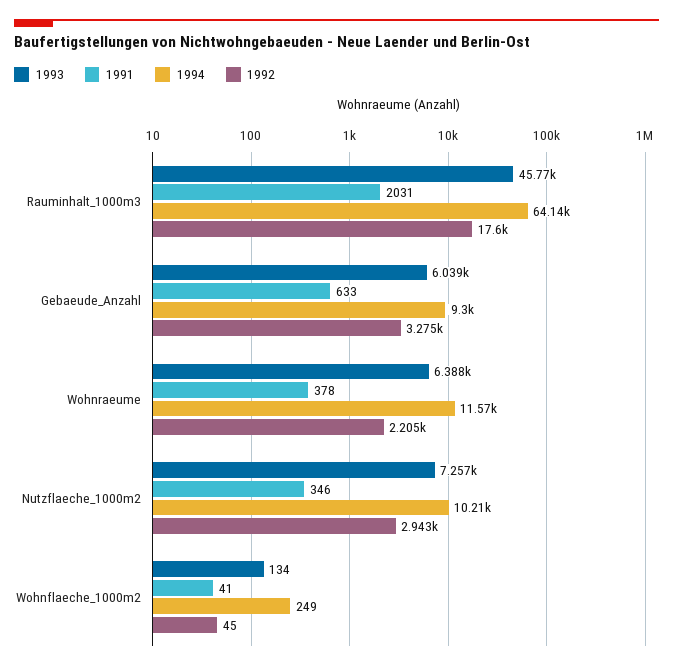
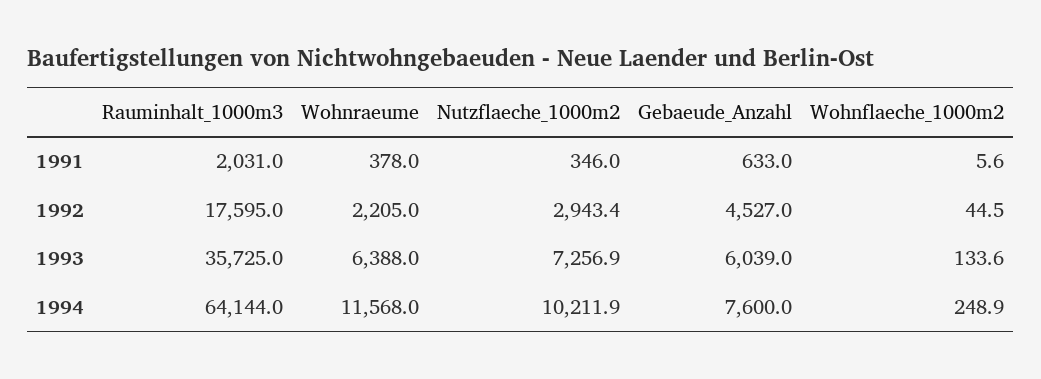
  {
    "1993": {
-     "Rauminhalt_1000m3": 45770,
+     "Rauminhalt_1000m3": 35725,
      "Gebaeude_Anzahl": 6039,
      "Wohnraeume": 6388,
      "Nutzflaeche_1000m2": 7256.9,
      "Wohnflaeche_1000m2": 133.6
    },
    "1991": {
      "Rauminhalt_1000m3": 2031,
      "Gebaeude_Anzahl": 633,
      "Wohnraeume": 378,
      "Nutzflaeche_1000m2": 346,
-     "Wohnflaeche_1000m2": 41
+     "Wohnflaeche_1000m2": 5.6
    },
    "1994": {
      "Rauminhalt_1000m3": 64144,
-     "Gebaeude_Anzahl": 9300,
+     "Gebaeude_Anzahl": 7600,
      "Wohnraeume": 11568,
      "Nutzflaeche_1000m2": 10211.9,
      "Wohnflaeche_1000m2": 248.9
    },
    "1992": {
      "Rauminhalt_1000m3": 17595,
-     "Gebaeude_Anzahl": 3275,
+     "Gebaeude_Anzahl": 4527,
      "Wohnraeume": 2205,
      "Nutzflaeche_1000m2": 2943.4,
      "Wohnflaeche_1000m2": 44.5
    }
  }

